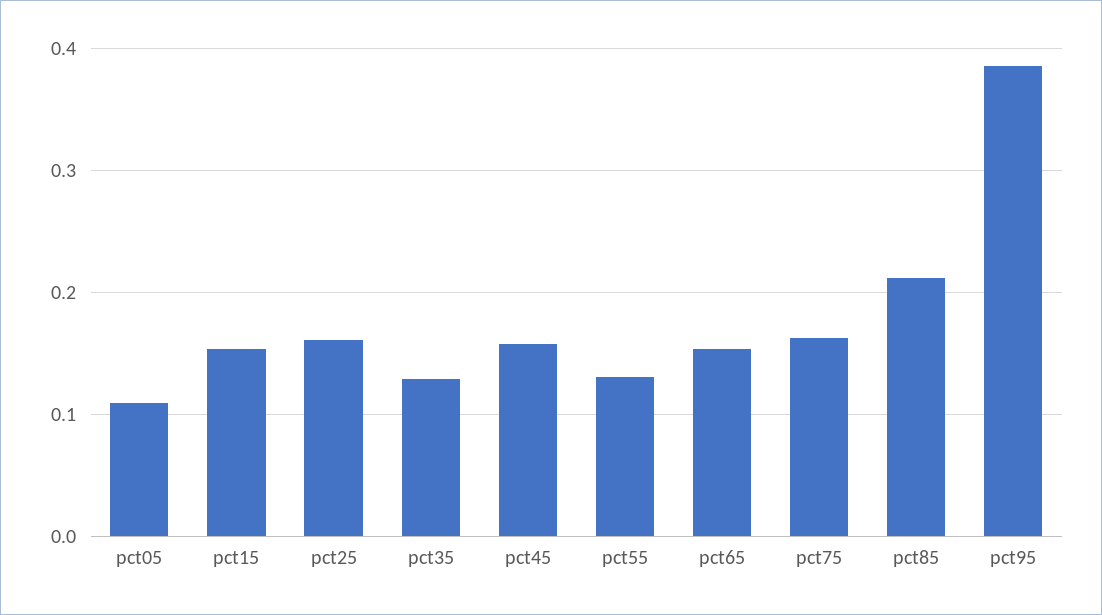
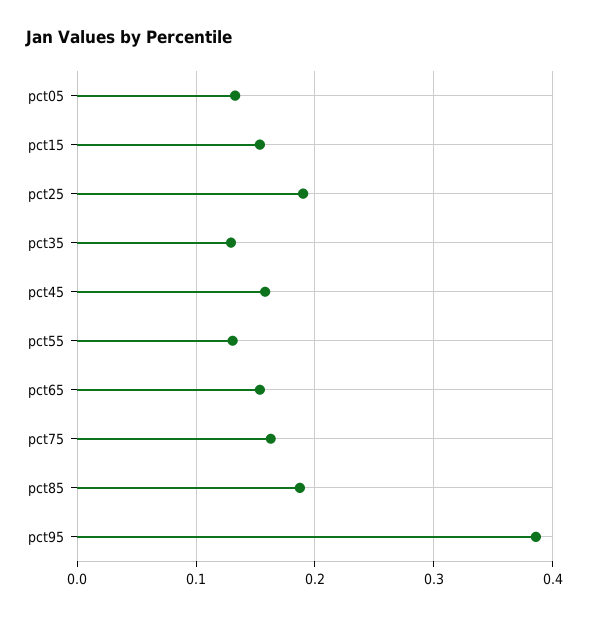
  {
-   "pct05": 0.11,
+   "pct05": 0.13,
    "pct15": 0.15,
-   "pct25": 0.16,
+   "pct25": 0.19,
    "pct35": 0.13,
    "pct45": 0.16,
    "pct55": 0.13,
    "pct65": 0.15,
    "pct75": 0.16,
-   "pct85": 0.21,
+   "pct85": 0.19,
    "pct95": 0.39
  }

